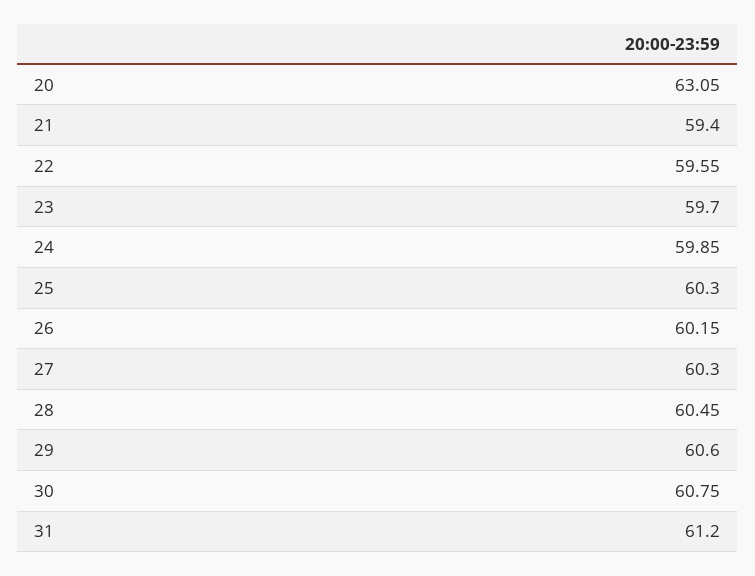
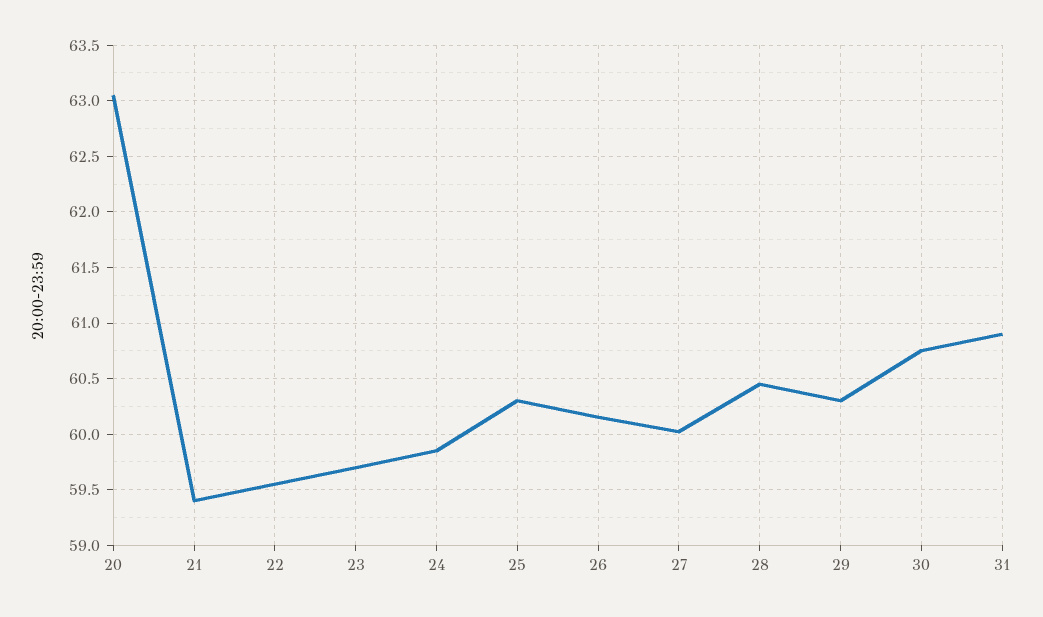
  {
    "20": 63.05,
    "21": 59.4,
    "22": 59.55,
    "23": 59.7,
    "24": 59.85,
    "25": 60.3,
    "26": 60.15,
-   "27": 60.3,
+   "27": 60,
    "28": 60.45,
-   "29": 60.6,
+   "29": 60.3,
    "30": 60.75,
-   "31": 61.2
+   "31": 60.9
  }

